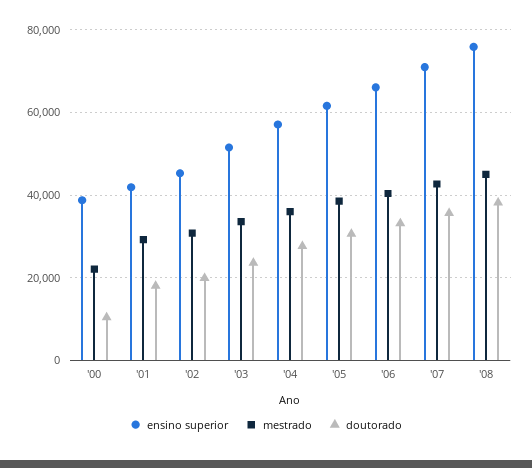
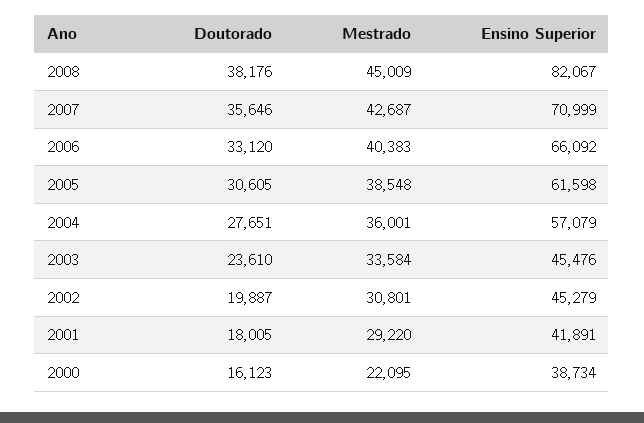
  {
    "ensino superior": {
      "'00": 38734,
      "'01": 41891,
      "'02": 45279,
-     "'03": 52000,
+     "'03": 45476,
      "'04": 57079,
      "'05": 61598,
      "'06": 66092,
      "'07": 70999,
-     "'08": 76000
+     "'08": 82067
    },
    "mestrado": {
      "'00": 22095,
      "'01": 29220,
      "'02": 30801,
      "'03": 33584,
      "'04": 36001,
      "'05": 38548,
      "'06": 40383,
      "'07": 42687,
      "'08": 45009
    },
    "doutorado": {
-     "'00": 10000,
+     "'00": 16123,
      "'01": 18005,
      "'02": 19887,
      "'03": 23610,
      "'04": 27651,
      "'05": 30605,
      "'06": 33120,
      "'07": 35646,
      "'08": 38176
    }
  }

